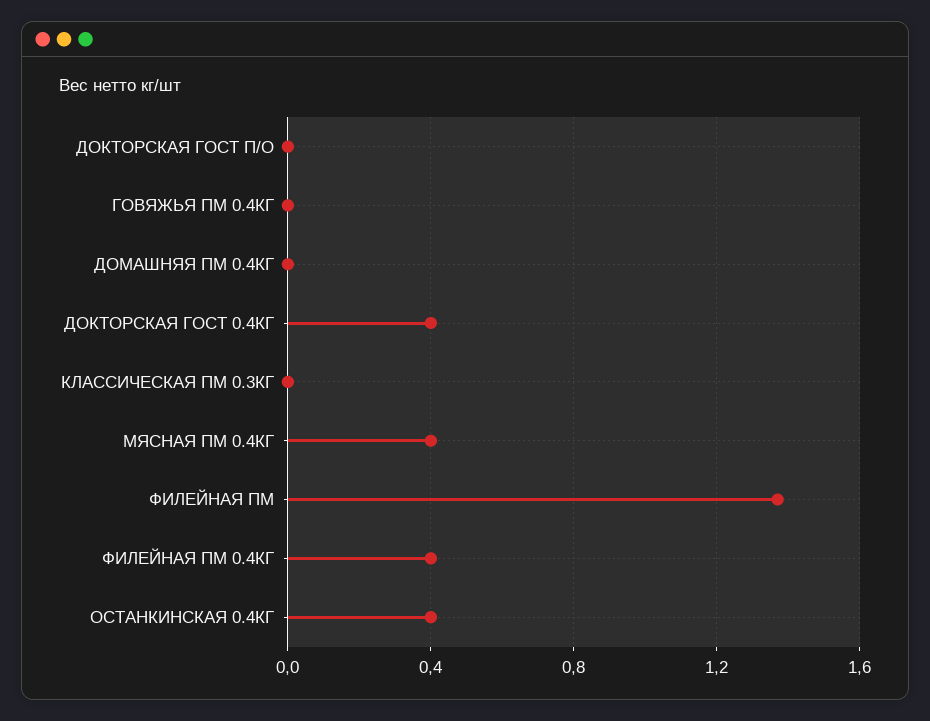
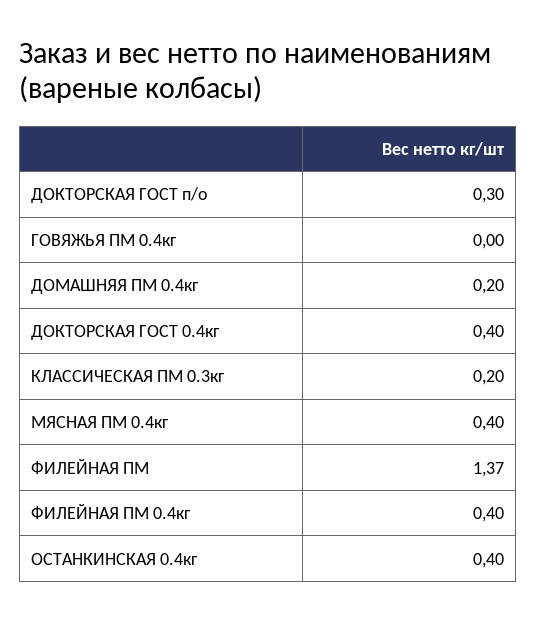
  {
-   "ДОКТОРСКАЯ ГОСТ П/О": 0,
+   "ДОКТОРСКАЯ ГОСТ П/О": 0.3,
    "ГОВЯЖЬЯ ПМ 0.4КГ": 0,
-   "ДОМАШНЯЯ ПМ 0.4КГ": 0,
+   "ДОМАШНЯЯ ПМ 0.4КГ": 0.2,
    "ДОКТОРСКАЯ ГОСТ 0.4КГ": 0.4,
-   "КЛАССИЧЕСКАЯ ПМ 0.3КГ": 0,
+   "КЛАССИЧЕСКАЯ ПМ 0.3КГ": 0.2,
    "МЯСНАЯ ПМ 0.4КГ": 0.4,
    "ФИЛЕЙНАЯ ПМ": 1.37,
    "ФИЛЕЙНАЯ ПМ 0.4КГ": 0.4,
    "ОСТАНКИНСКАЯ 0.4КГ": 0.4
  }

